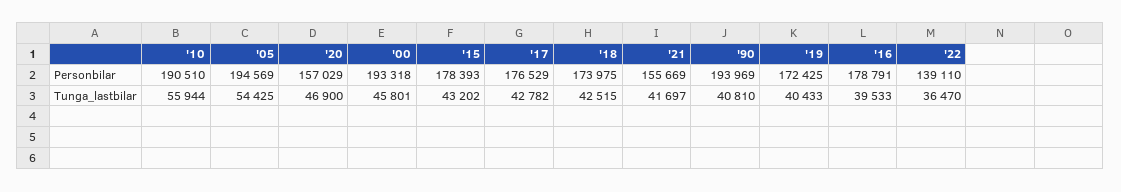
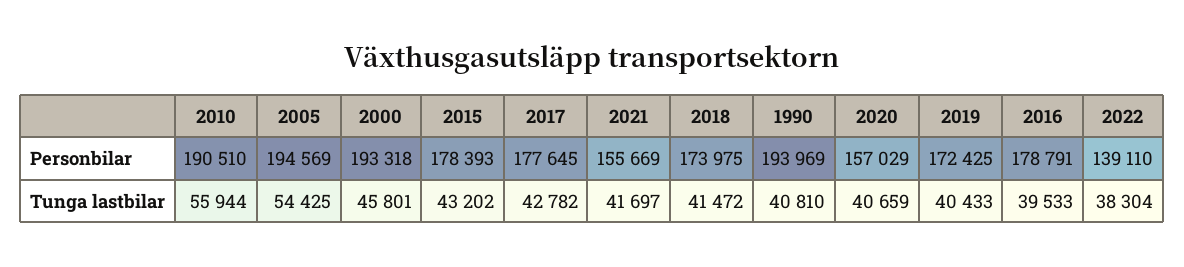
  {
    "'10": {
      "Personbilar": 190510,
      "Tunga_lastbilar": 55944
    },
    "'05": {
      "Personbilar": 194569,
      "Tunga_lastbilar": 54425
    },
    "'20": {
      "Personbilar": 157029,
-     "Tunga_lastbilar": 46900
+     "Tunga_lastbilar": 40659
    },
    "'00": {
      "Personbilar": 193318,
      "Tunga_lastbilar": 45801
    },
    "'15": {
      "Personbilar": 178393,
      "Tunga_lastbilar": 43202
    },
    "'17": {
-     "Personbilar": 176529,
+     "Personbilar": 177645,
      "Tunga_lastbilar": 42782
    },
    "'18": {
      "Personbilar": 173975,
-     "Tunga_lastbilar": 42515
+     "Tunga_lastbilar": 41472
    },
    "'21": {
      "Personbilar": 155669,
      "Tunga_lastbilar": 41697
    },
    "'90": {
      "Personbilar": 193969,
      "Tunga_lastbilar": 40810
    },
    "'19": {
      "Personbilar": 172425,
      "Tunga_lastbilar": 40433
    },
    "'16": {
      "Personbilar": 178791,
      "Tunga_lastbilar": 39533
    },
    "'22": {
      "Personbilar": 139110,
-     "Tunga_lastbilar": 36470
+     "Tunga_lastbilar": 38304
    }
  }

